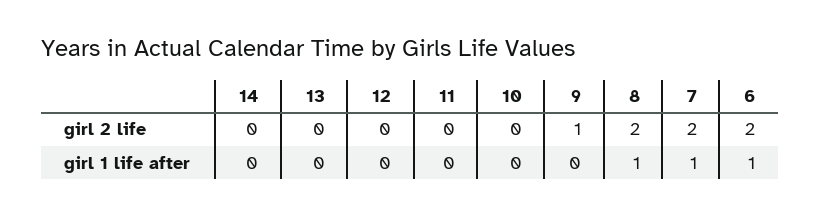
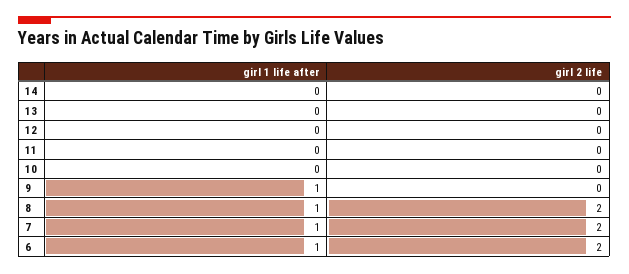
  {
    "14": {
      "girl 2 life": 0,
      "girl 1 life after": 0
    },
    "13": {
      "girl 2 life": 0,
      "girl 1 life after": 0
    },
    "12": {
      "girl 2 life": 0,
      "girl 1 life after": 0
    },
    "11": {
      "girl 2 life": 0,
      "girl 1 life after": 0
    },
    "10": {
      "girl 2 life": 0,
      "girl 1 life after": 0
    },
    "9": {
-     "girl 2 life": 1,
+     "girl 2 life": 0,
-     "girl 1 life after": 0
+     "girl 1 life after": 1
    },
    "8": {
      "girl 2 life": 2,
      "girl 1 life after": 1
    },
    "7": {
      "girl 2 life": 2,
      "girl 1 life after": 1
    },
    "6": {
      "girl 2 life": 2,
      "girl 1 life after": 1
    }
  }

